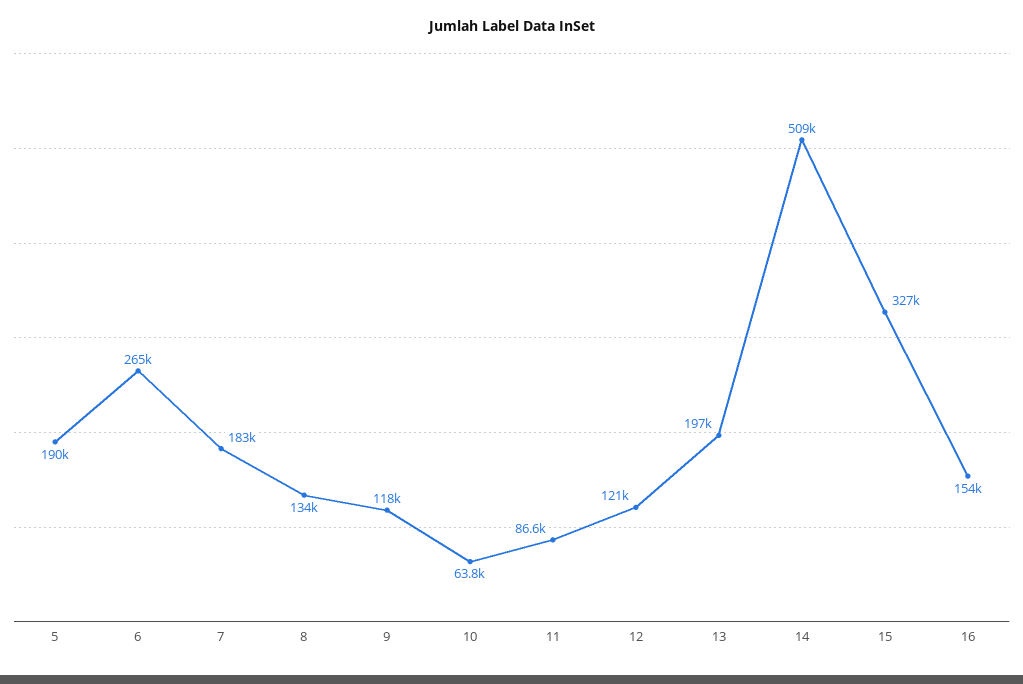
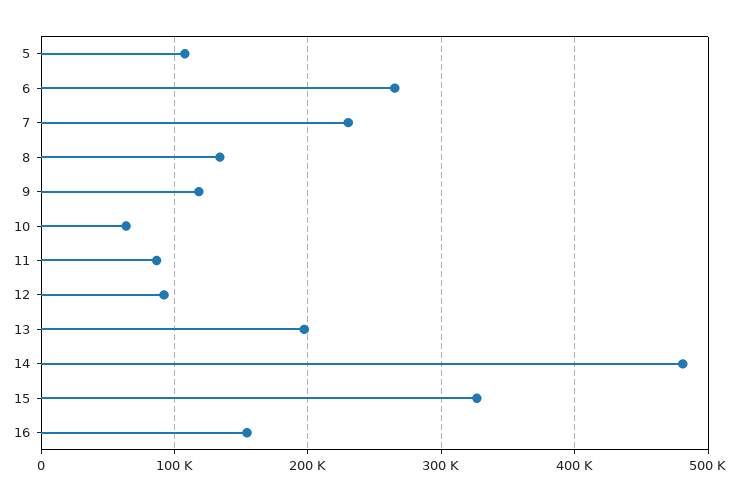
  {
-   "5": 190000,
+   "5": 110000,
    "6": 265000,
-   "7": 183000,
+   "7": 230000,
    "8": 134000,
    "9": 118000,
    "10": 63800,
    "11": 86600,
-   "12": 121000,
+   "12": 90000,
    "13": 197000,
-   "14": 509000,
+   "14": 480000,
    "15": 327000,
    "16": 154000
  }

